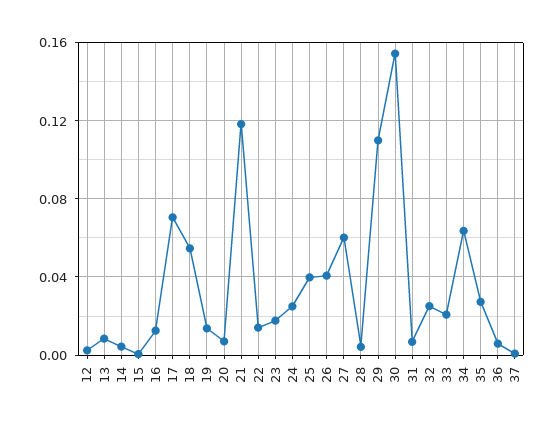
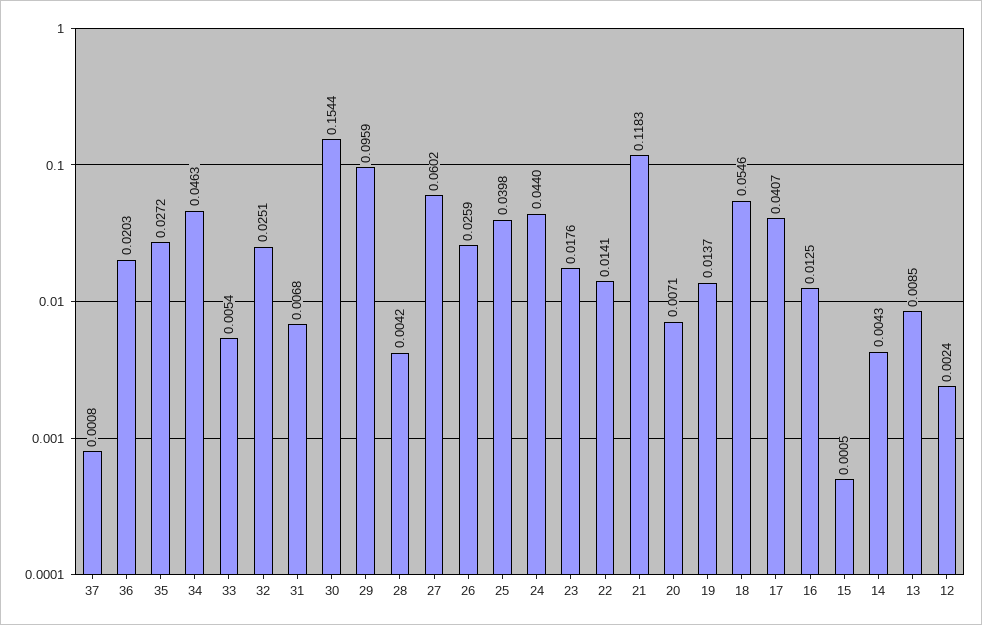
  {
    "12": 0.0024,
    "13": 0.0085,
    "14": 0.0043,
    "15": 0.0005,
    "16": 0.0125,
-   "17": 0.07,
+   "17": 0.0407,
    "18": 0.0546,
    "19": 0.0137,
    "20": 0.0071,
    "21": 0.1183,
    "22": 0.0141,
    "23": 0.0176,
-   "24": 0.025,
+   "24": 0.044,
    "25": 0.0398,
-   "26": 0.04,
+   "26": 0.0259,
    "27": 0.0602,
    "28": 0.0042,
-   "29": 0.11,
+   "29": 0.0959,
    "30": 0.1544,
    "31": 0.0068,
    "32": 0.0251,
-   "33": 0.02,
+   "33": 0.0054,
-   "34": 0.065,
+   "34": 0.0463,
    "35": 0.0272,
-   "36": 0.005,
+   "36": 0.0203,
    "37": 0.0008
  }

